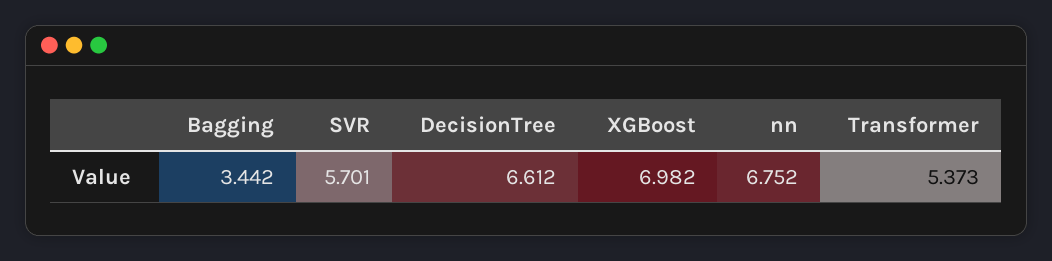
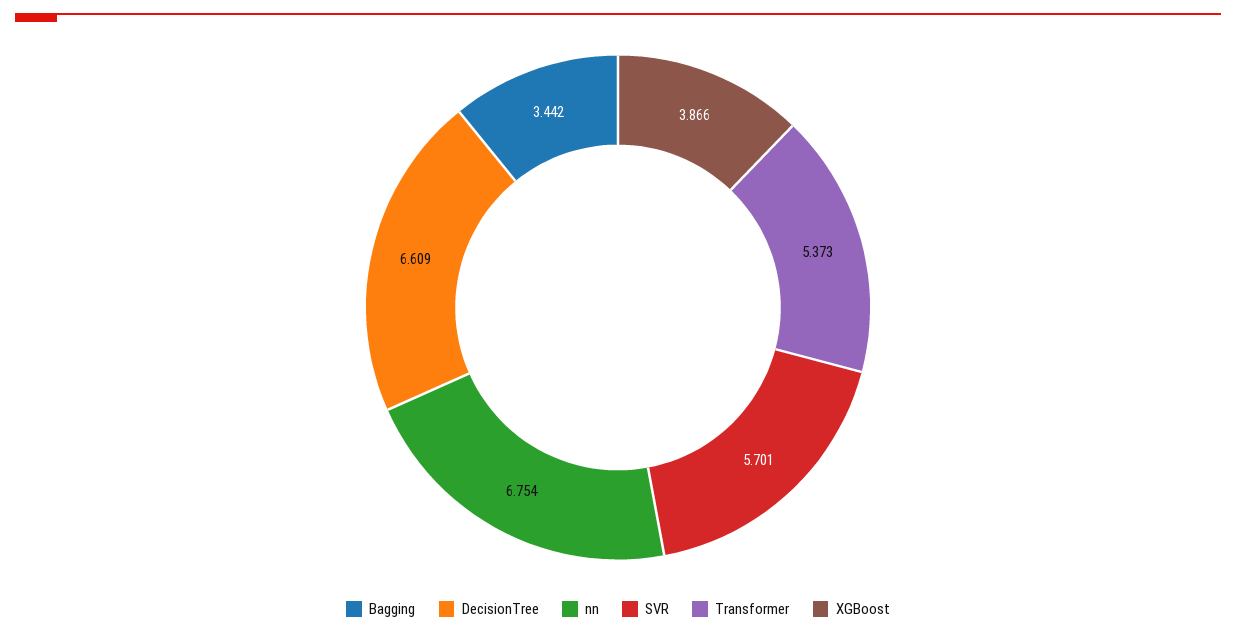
  {
    "Bagging": 3.442,
    "SVR": 5.701,
-   "DecisionTree": 6.612,
+   "DecisionTree": 6.609,
-   "XGBoost": 6.982,
+   "XGBoost": 3.866,
-   "nn": 6.752,
+   "nn": 6.754,
    "Transformer": 5.373
  }

